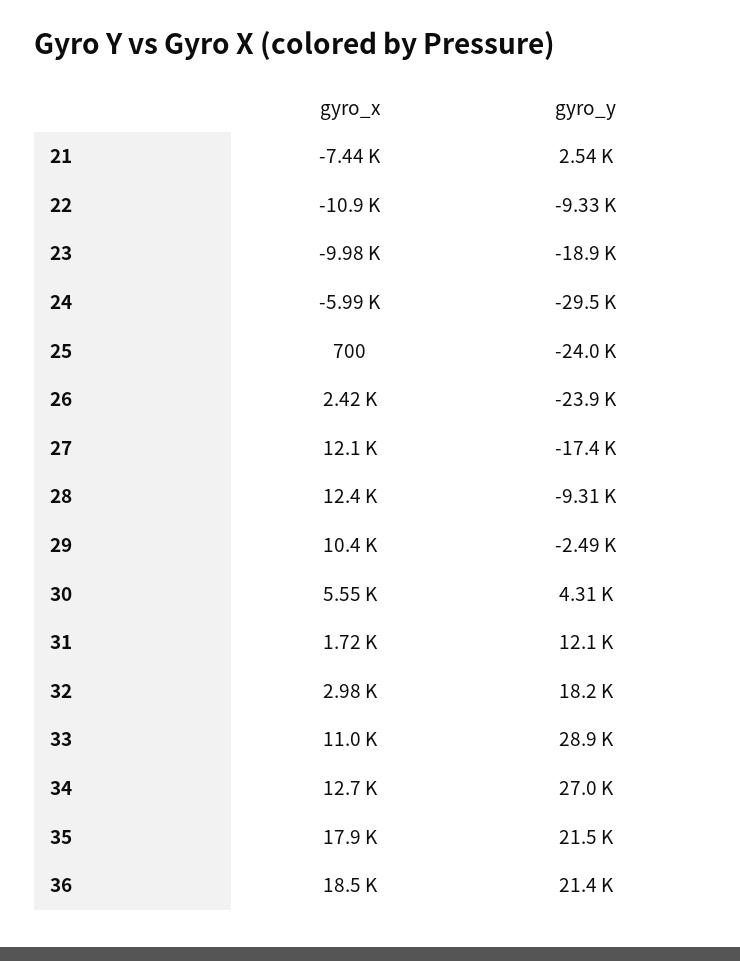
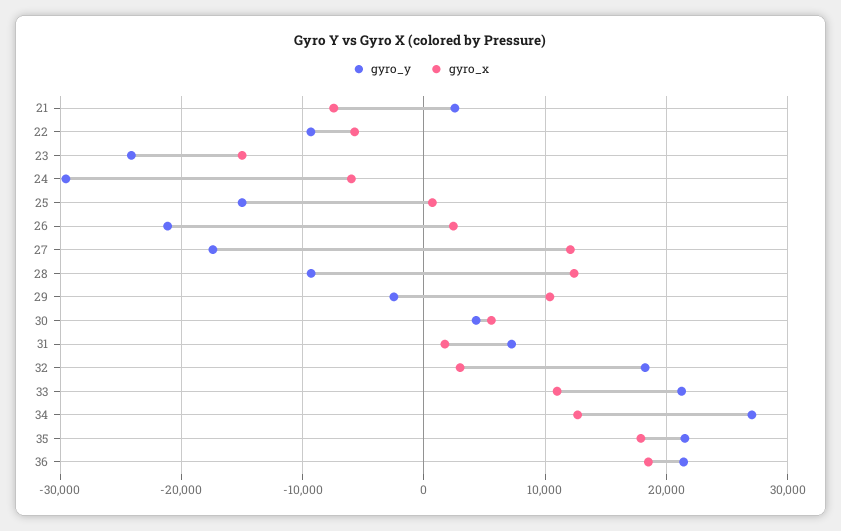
  {
    "gyro_x": {
      "21": -7440,
-     "22": -10900,
+     "22": -6000,
-     "23": -9980,
+     "23": -15000,
      "24": -5990,
      "25": 700,
      "26": 2420,
      "27": 12100,
      "28": 12400,
      "29": 10400,
      "30": 5550,
      "31": 1720,
      "32": 2980,
      "33": 11000,
      "34": 12700,
      "35": 17900,
      "36": 18500
    },
    "gyro_y": {
      "21": 2540,
      "22": -9330,
-     "23": -18900,
+     "23": -24000,
      "24": -29500,
-     "25": -24000,
+     "25": -15000,
-     "26": -23900,
+     "26": -21000,
      "27": -17400,
      "28": -9310,
      "29": -2490,
      "30": 4310,
-     "31": 12100,
+     "31": 7000,
      "32": 18200,
-     "33": 28900,
+     "33": 21000,
      "34": 27000,
      "35": 21500,
      "36": 21400
    }
  }

